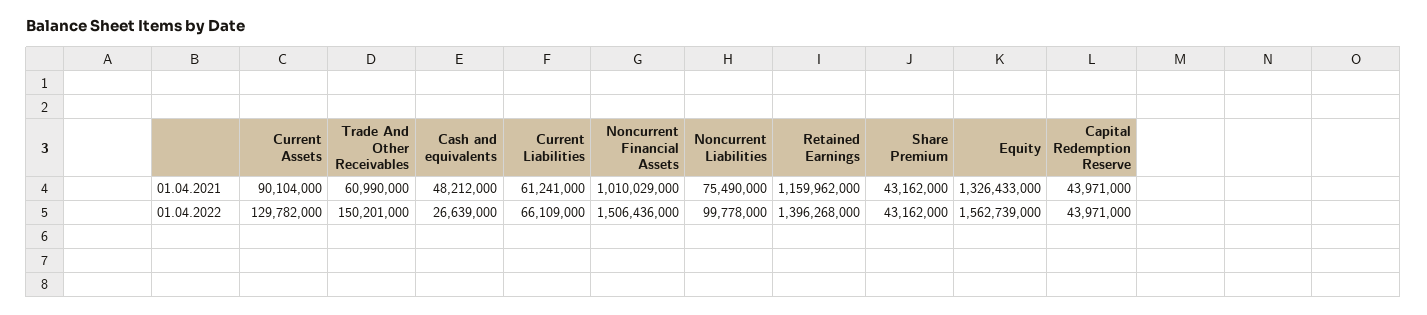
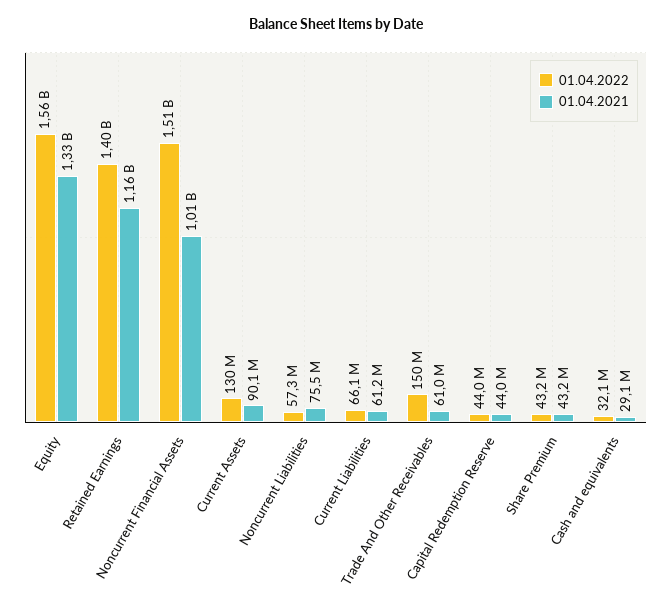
  {
    "01.04.2021": {
      "Current Assets": 90104000,
      "Trade And Other Receivables": 60990000,
-     "Cash and equivalents": 48212000,
+     "Cash and equivalents": 29100000,
      "Current Liabilities": 61241000,
      "Noncurrent Financial Assets": 1010029000,
      "Noncurrent Liabilities": 75490000,
      "Retained Earnings": 1159962000,
      "Share Premium": 43162000,
      "Equity": 1326433000,
      "Capital Redemption Reserve": 43971000
    },
    "01.04.2022": {
      "Current Assets": 129782000,
      "Trade And Other Receivables": 150201000,
-     "Cash and equivalents": 26639000,
+     "Cash and equivalents": 32100000,
      "Current Liabilities": 66109000,
      "Noncurrent Financial Assets": 1506436000,
-     "Noncurrent Liabilities": 99778000,
+     "Noncurrent Liabilities": 57300000,
      "Retained Earnings": 1396268000,
      "Share Premium": 43162000,
      "Equity": 1562739000,
      "Capital Redemption Reserve": 43971000
    }
  }

